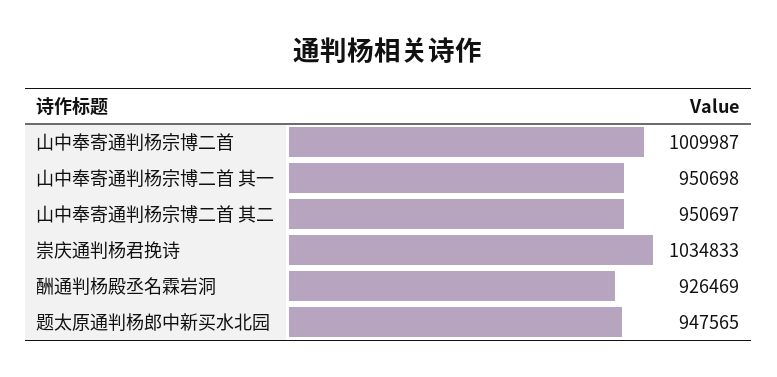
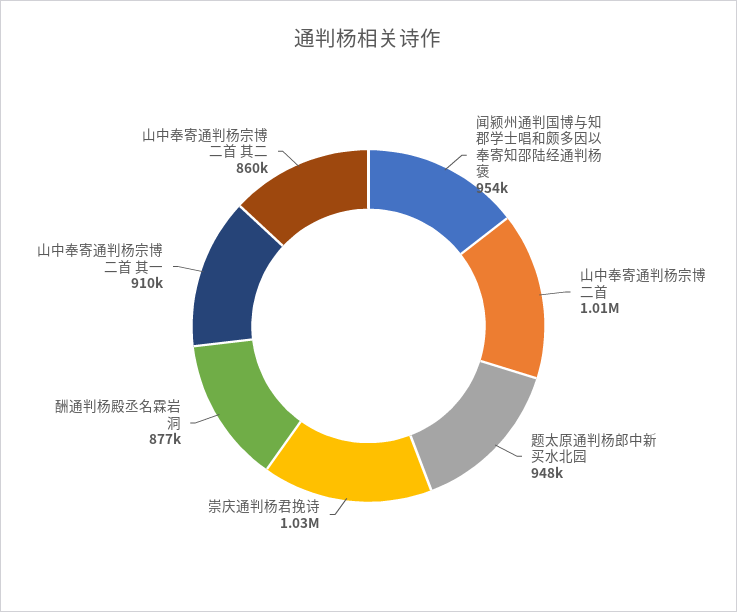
  {
    "山中奉寄通判杨宗博二首": 1009987,
-   "山中奉寄通判杨宗博二首 其一": 950698,
+   "山中奉寄通判杨宗博二首 其一": 910000,
-   "山中奉寄通判杨宗博二首 其二": 950697,
+   "山中奉寄通判杨宗博二首 其二": 860000,
    "崇庆通判杨君挽诗": 1034833,
-   "酬通判杨殿丞名霖岩洞": 926469,
+   "酬通判杨殿丞名霖岩洞": 877000,
-   "题太原通判杨郎中新买水北园": 947565
+   "题太原通判杨郎中新买水北园": 947565,
+   "闻颍州通判国博与知郡学士唱和颇多因以奉寄知邵陆经通判杨褒": 954000
  }

